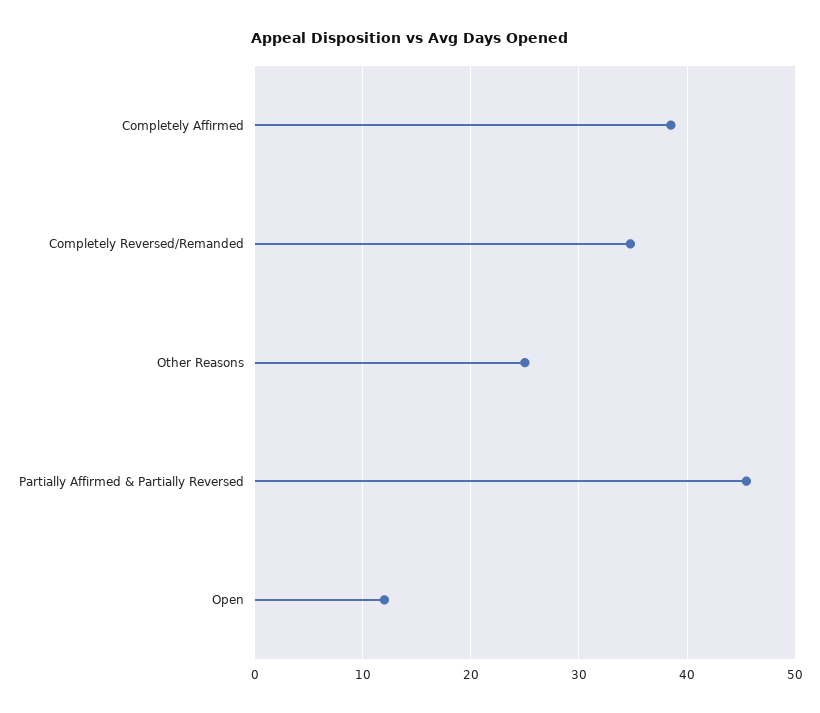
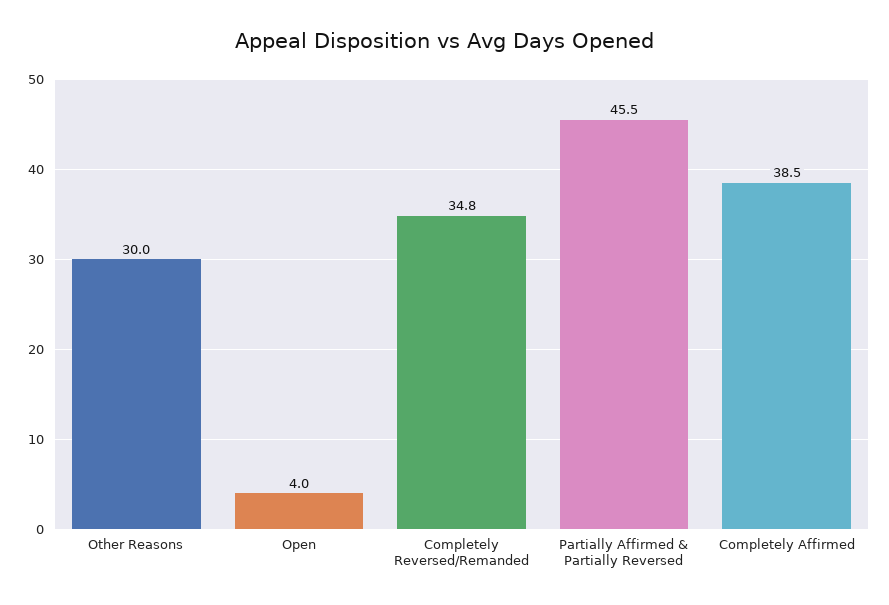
  {
    "Completely Affirmed": 38.5,
    "Completely Reversed/Remanded": 34.8,
-   "Other Reasons": 25,
+   "Other Reasons": 30,
    "Partially Affirmed & Partially Reversed": 45.5,
-   "Open": 12
+   "Open": 4
  }

